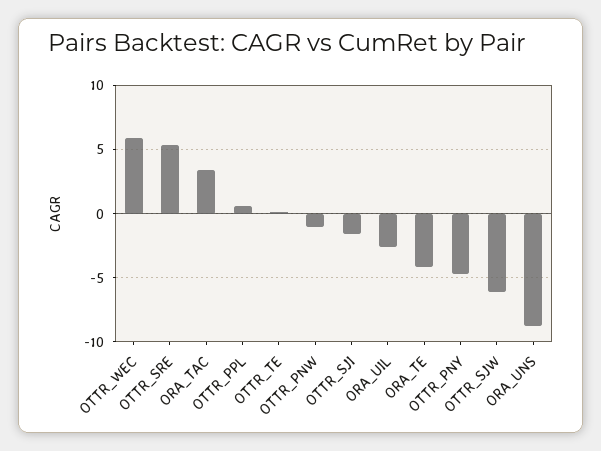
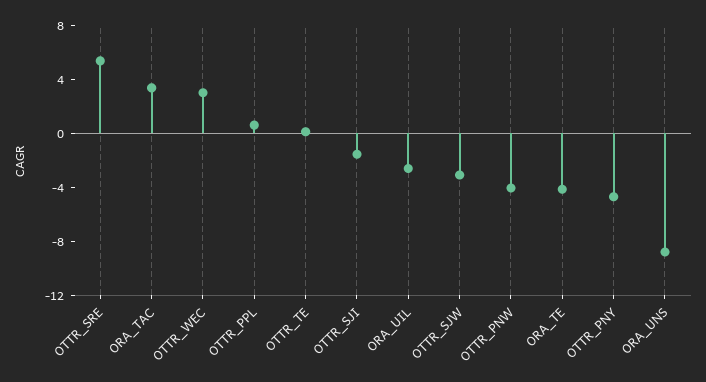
  {
-   "OTTR_WEC": 6,
+   "OTTR_WEC": 3,
    "OTTR_SRE": 5.5,
    "ORA_TAC": 3.5,
    "OTTR_PPL": 0.5,
    "OTTR_TE": 0,
-   "OTTR_PNW": -1,
+   "OTTR_PNW": -4,
    "OTTR_SJI": -1.5,
    "ORA_UIL": -2.5,
    "ORA_TE": -4,
    "OTTR_PNY": -4.5,
-   "OTTR_SJW": -6,
+   "OTTR_SJW": -3,
    "ORA_UNS": -9
  }

